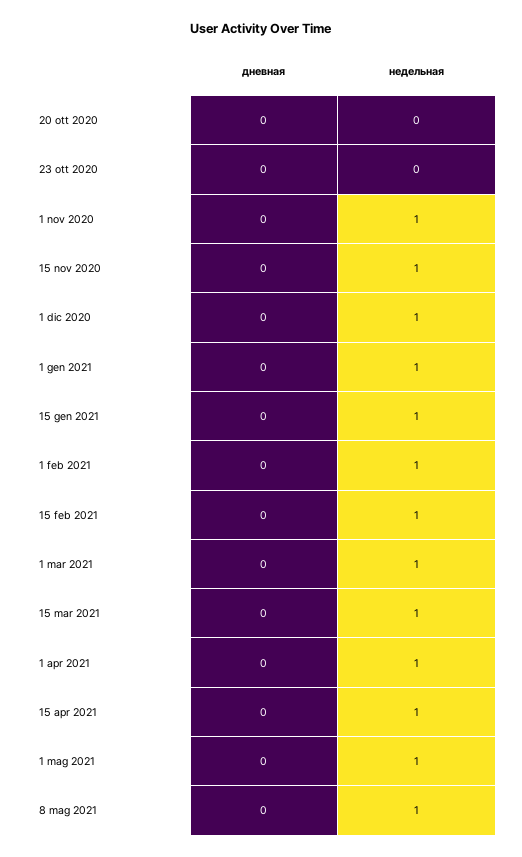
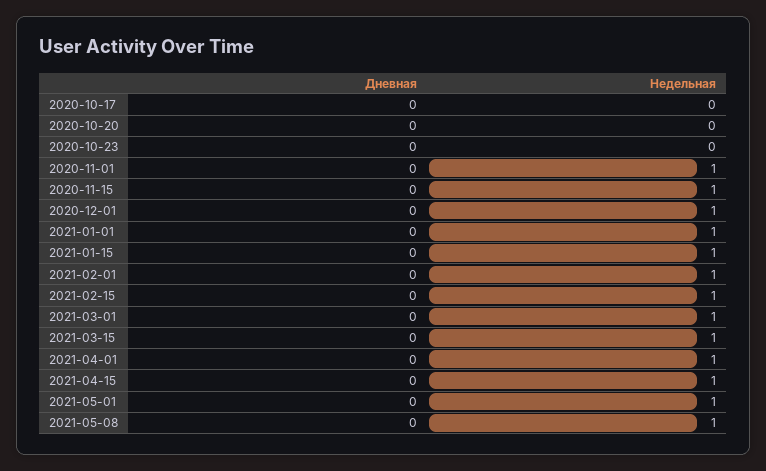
  {
    "дневная": {
      "20 ott 2020": 0,
      "23 ott 2020": 0,
      "1 nov 2020": 0,
      "15 nov 2020": 0,
      "1 dic 2020": 0,
      "1 gen 2021": 0,
      "15 gen 2021": 0,
      "1 feb 2021": 0,
      "15 feb 2021": 0,
      "1 mar 2021": 0,
      "15 mar 2021": 0,
      "1 apr 2021": 0,
      "15 apr 2021": 0,
      "1 mag 2021": 0,
-     "8 mag 2021": 0
+     "8 mag 2021": 0,
+     "2020-10-17": 0
    },
    "недельная": {
      "20 ott 2020": 0,
      "23 ott 2020": 0,
      "1 nov 2020": 1,
      "15 nov 2020": 1,
      "1 dic 2020": 1,
      "1 gen 2021": 1,
      "15 gen 2021": 1,
      "1 feb 2021": 1,
      "15 feb 2021": 1,
      "1 mar 2021": 1,
      "15 mar 2021": 1,
      "1 apr 2021": 1,
      "15 apr 2021": 1,
      "1 mag 2021": 1,
-     "8 mag 2021": 1
+     "8 mag 2021": 1,
+     "2020-10-17": 0
    }
  }

